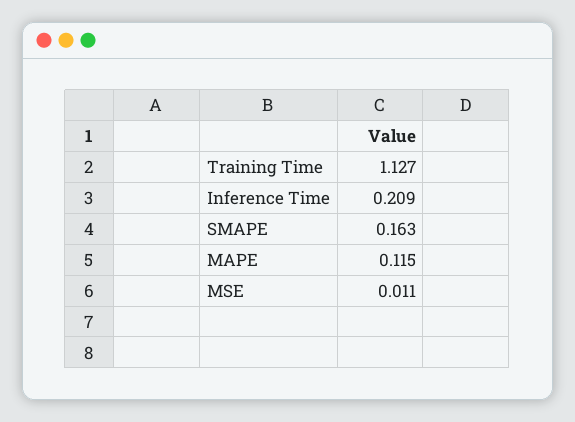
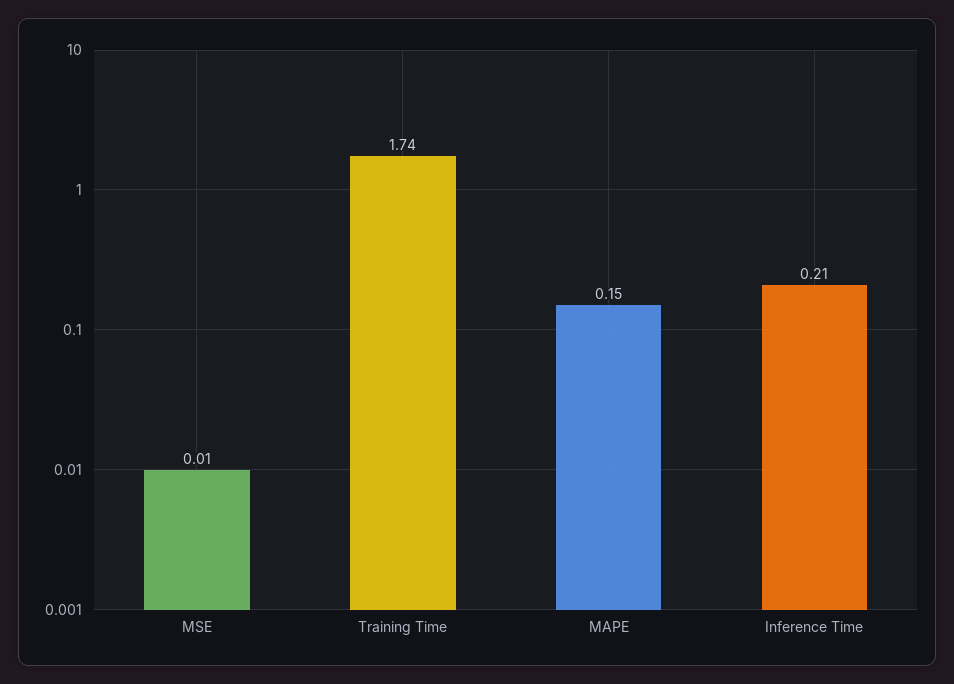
  {
-   "Training Time": 1.127,
+   "Training Time": 1.74,
    "Inference Time": 0.209,
-   "SMAPE": 0.163,
-   "MAPE": 0.115,
+   "MAPE": 0.15,
    "MSE": 0.011
  }

